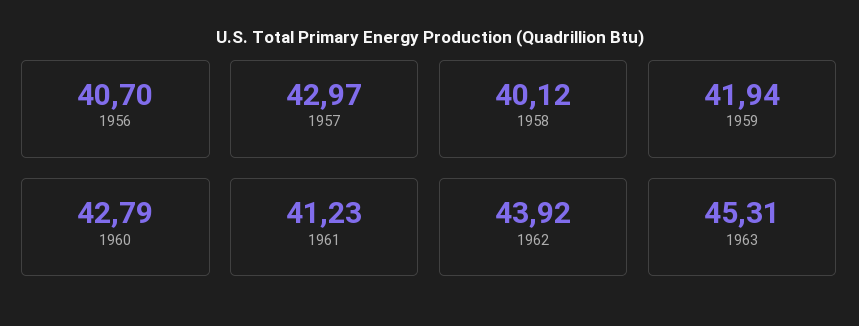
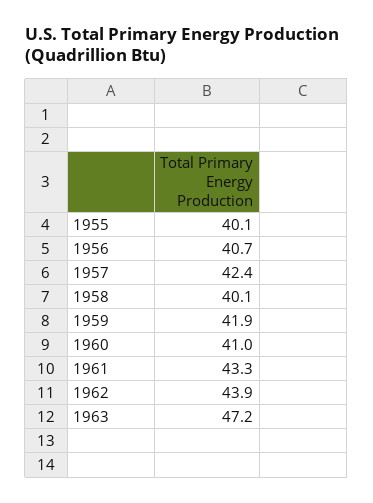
  {
    "1956": 40.7,
-   "1957": 42.97,
+   "1957": 42.4,
    "1958": 40.12,
    "1959": 41.94,
-   "1960": 42.79,
+   "1960": 41,
-   "1961": 41.23,
+   "1961": 43.3,
    "1962": 43.92,
-   "1963": 45.31
+   "1963": 47.2,
+   "1955": 40.1
  }

